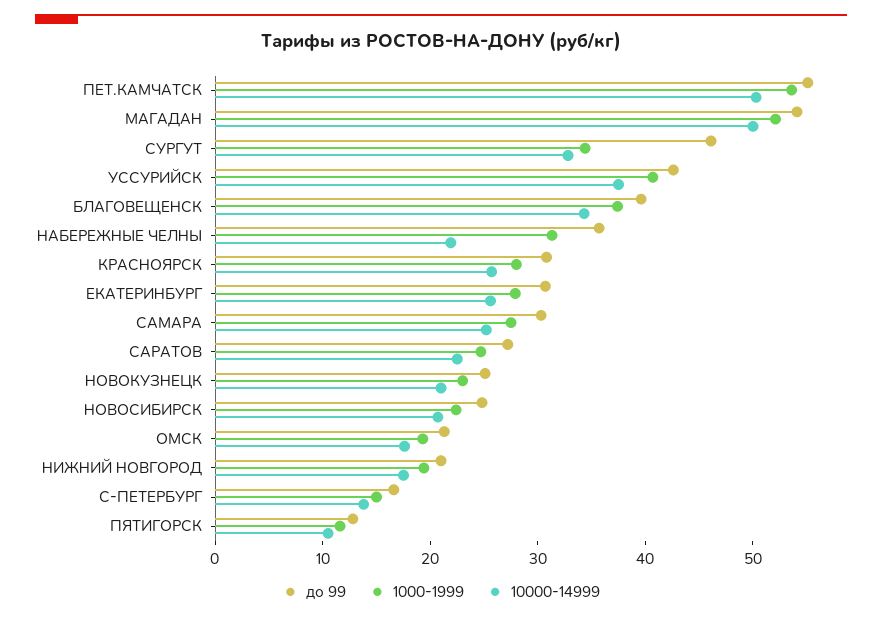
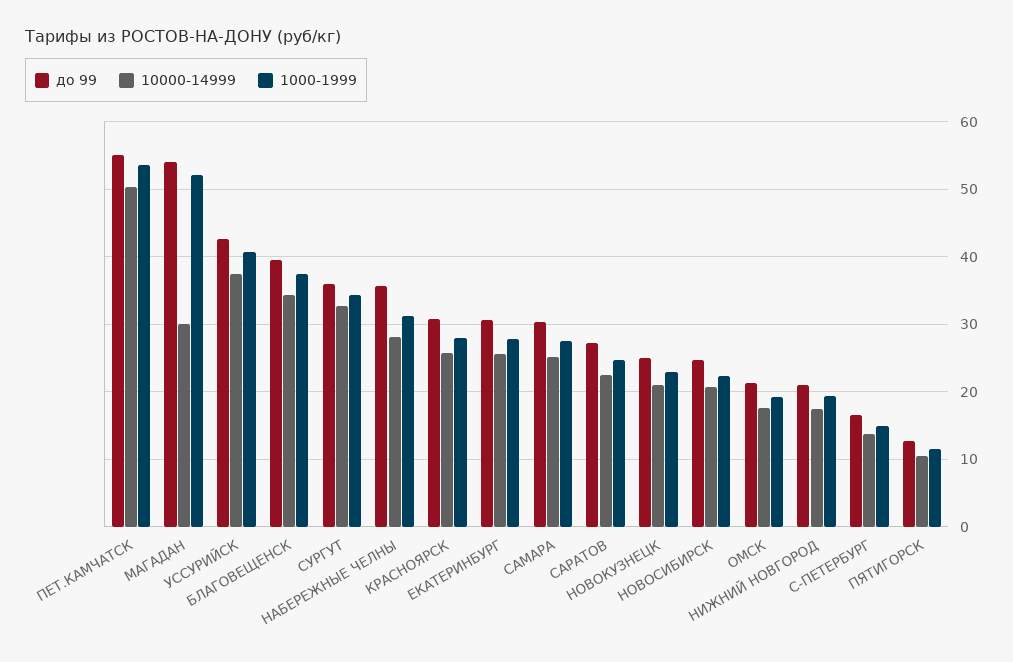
  {
    "до 99": {
      "ПЕТ.КАМЧАТСК": 55,
      "МАГАДАН": 54,
-     "СУРГУТ": 46,
+     "СУРГУТ": 36,
      "УССУРИЙСК": 43,
      "БЛАГОВЕЩЕНСК": 40,
      "НАБЕРЕЖНЫЕ ЧЕЛНЫ": 36,
      "КРАСНОЯРСК": 31,
      "ЕКАТЕРИНБУРГ": 31,
      "САМАРА": 30,
      "САРАТОВ": 27,
      "НОВОКУЗНЕЦК": 25,
      "НОВОСИБИРСК": 25,
      "ОМСК": 21,
      "НИЖНИЙ НОВГОРОД": 21,
      "С-ПЕТЕРБУРГ": 17,
      "ПЯТИГОРСК": 13
    },
    "1000-1999": {
      "ПЕТ.КАМЧАТСК": 54,
      "МАГАДАН": 52,
      "СУРГУТ": 34,
      "УССУРИЙСК": 41,
      "БЛАГОВЕЩЕНСК": 37,
      "НАБЕРЕЖНЫЕ ЧЕЛНЫ": 31,
      "КРАСНОЯРСК": 28,
      "ЕКАТЕРИНБУРГ": 28,
      "САМАРА": 28,
      "САРАТОВ": 25,
      "НОВОКУЗНЕЦК": 23,
      "НОВОСИБИРСК": 22,
      "ОМСК": 19,
      "НИЖНИЙ НОВГОРОД": 19,
      "С-ПЕТЕРБУРГ": 15,
      "ПЯТИГОРСК": 12
    },
    "10000-14999": {
      "ПЕТ.КАМЧАТСК": 50,
-     "МАГАДАН": 50,
+     "МАГАДАН": 30,
      "СУРГУТ": 33,
      "УССУРИЙСК": 38,
      "БЛАГОВЕЩЕНСК": 34,
-     "НАБЕРЕЖНЫЕ ЧЕЛНЫ": 22,
+     "НАБЕРЕЖНЫЕ ЧЕЛНЫ": 28,
      "КРАСНОЯРСК": 26,
      "ЕКАТЕРИНБУРГ": 26,
      "САМАРА": 25,
      "САРАТОВ": 23,
      "НОВОКУЗНЕЦК": 21,
      "НОВОСИБИРСК": 21,
      "ОМСК": 18,
      "НИЖНИЙ НОВГОРОД": 18,
      "С-ПЕТЕРБУРГ": 14,
      "ПЯТИГОРСК": 11
    }
  }

